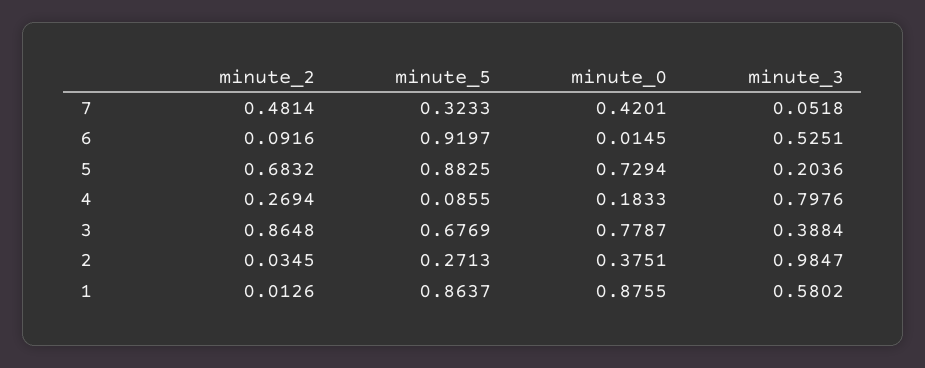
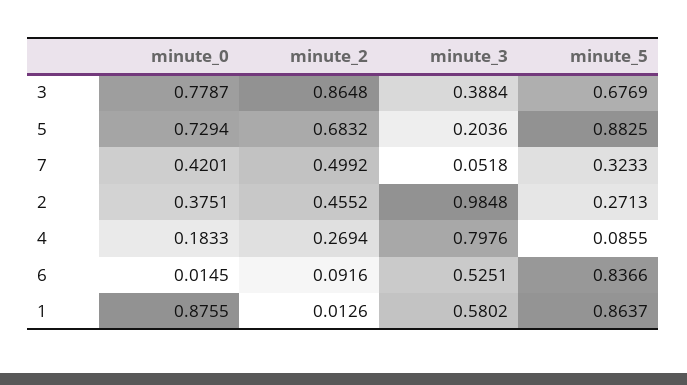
  {
    "minute_2": {
-     "7": 0.4814,
+     "7": 0.4992,
      "6": 0.0916,
      "5": 0.6832,
      "4": 0.2694,
      "3": 0.8648,
-     "2": 0.0345,
+     "2": 0.4552,
      "1": 0.0126
    },
    "minute_5": {
      "7": 0.3233,
-     "6": 0.9197,
+     "6": 0.8366,
      "5": 0.8825,
      "4": 0.0855,
      "3": 0.6769,
      "2": 0.2713,
      "1": 0.8637
    },
    "minute_0": {
      "7": 0.4201,
      "6": 0.0145,
      "5": 0.7294,
      "4": 0.1833,
      "3": 0.7787,
      "2": 0.3751,
      "1": 0.8755
    },
    "minute_3": {
      "7": 0.0518,
      "6": 0.5251,
      "5": 0.2036,
      "4": 0.7976,
      "3": 0.3884,
-     "2": 0.9847,
+     "2": 0.9848,
      "1": 0.5802
    }
  }

